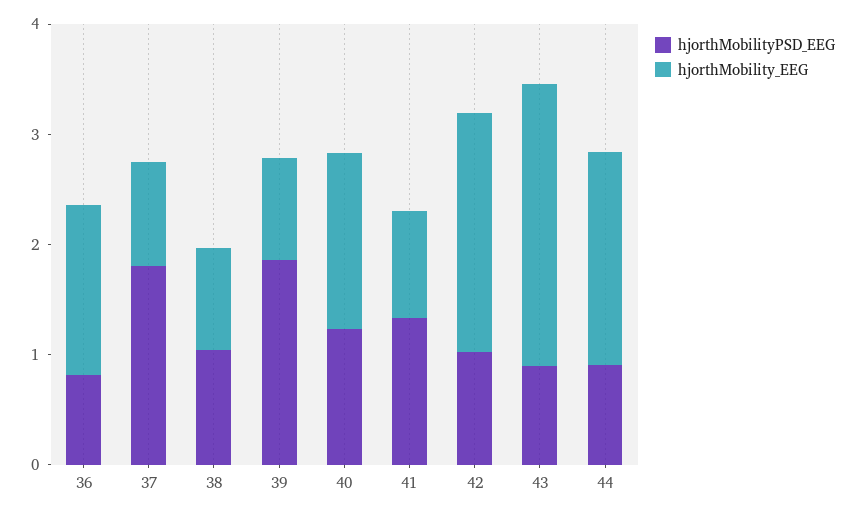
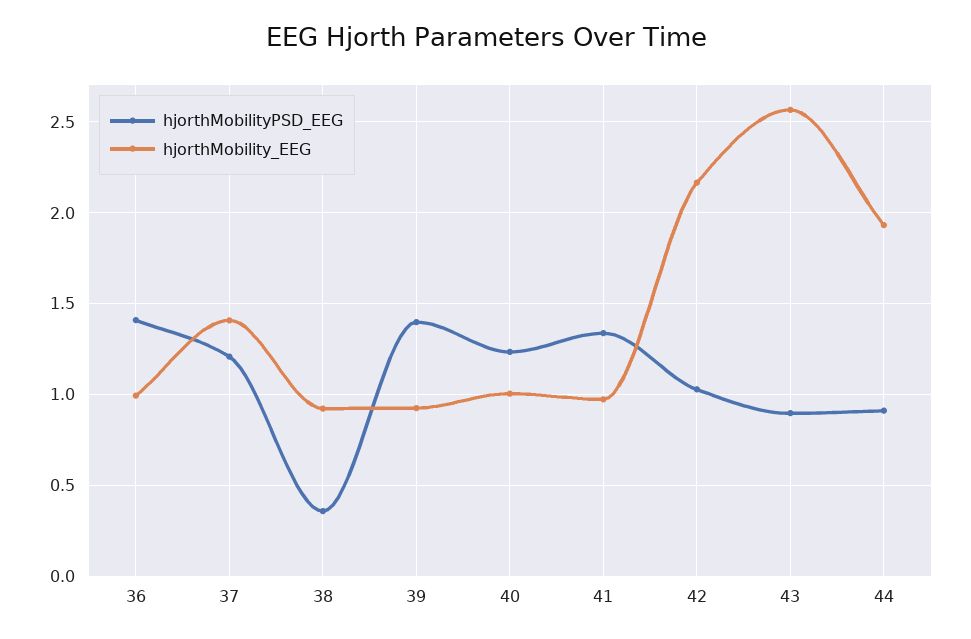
  {
    "hjorthMobilityPSD_EEG": {
-     "36": 0.8,
+     "36": 1.4,
-     "37": 1.8,
+     "37": 1.2,
-     "38": 1,
+     "38": 0.35,
-     "39": 1.8,
+     "39": 1.4,
      "40": 1.25,
      "41": 1.35,
      "42": 1.05,
      "43": 0.9,
      "44": 0.9
    },
    "hjorthMobility_EEG": {
-     "36": 1.6,
+     "36": 1,
-     "37": 1,
+     "37": 1.4,
      "38": 0.9,
      "39": 0.9,
-     "40": 1.6,
+     "40": 1,
      "41": 0.95,
      "42": 2.15,
      "43": 2.55,
      "44": 1.95
    }
  }

